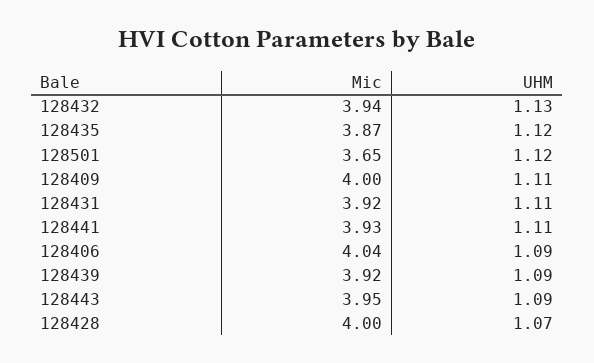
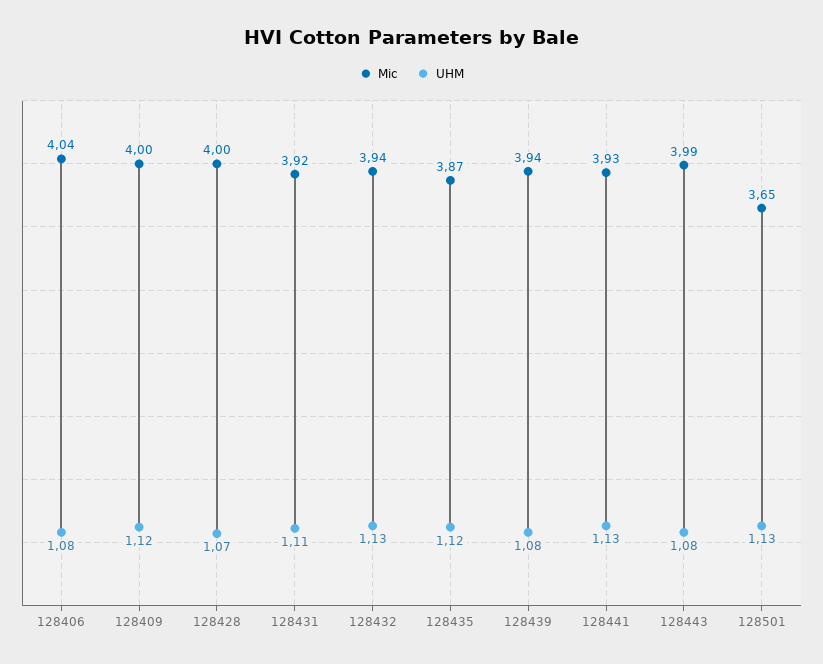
  {
    "Mic": {
      "128432": 3.94,
      "128435": 3.87,
      "128501": 3.65,
      "128409": 4,
      "128431": 3.92,
      "128441": 3.93,
      "128406": 4.04,
-     "128439": 3.92,
+     "128439": 3.94,
-     "128443": 3.95,
+     "128443": 3.99,
      "128428": 4
    },
    "UHM": {
      "128432": 1.13,
      "128435": 1.12,
-     "128501": 1.12,
+     "128501": 1.13,
-     "128409": 1.11,
+     "128409": 1.12,
      "128431": 1.11,
-     "128441": 1.11,
+     "128441": 1.13,
-     "128406": 1.09,
+     "128406": 1.08,
-     "128439": 1.09,
+     "128439": 1.08,
-     "128443": 1.09,
+     "128443": 1.08,
      "128428": 1.07
    }
  }

